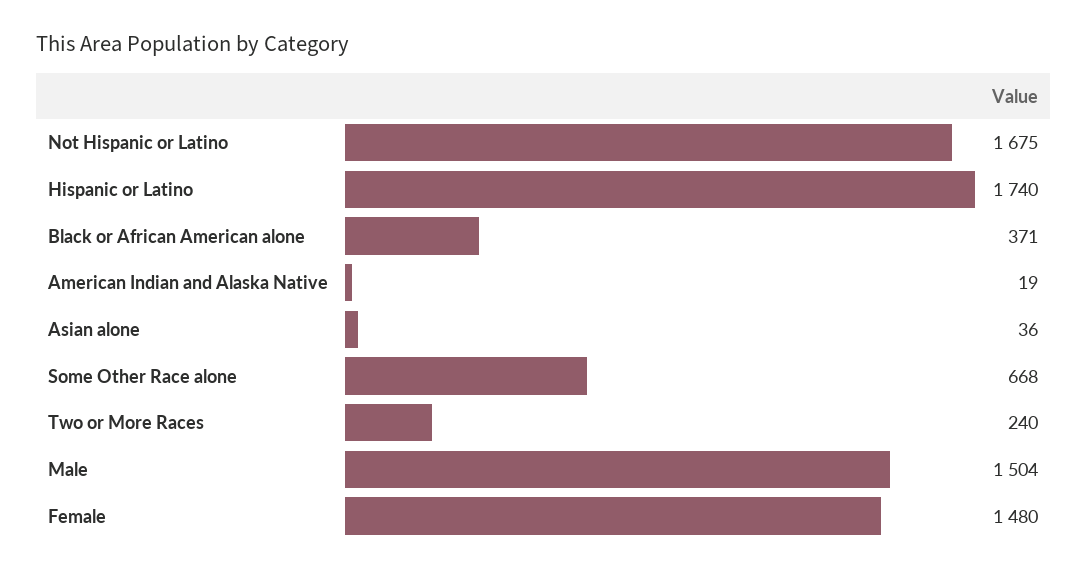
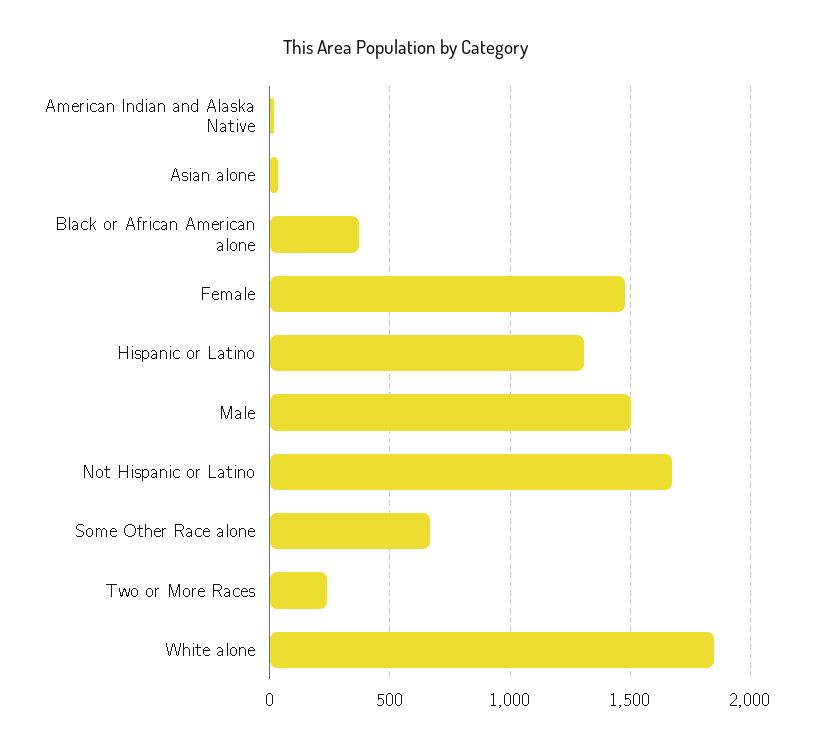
  {
    "Not Hispanic or Latino": 1675,
-   "Hispanic or Latino": 1740,
+   "Hispanic or Latino": 1300,
    "Black or African American alone": 371,
    "American Indian and Alaska Native": 19,
    "Asian alone": 36,
    "Some Other Race alone": 668,
    "Two or More Races": 240,
    "Male": 1504,
-   "Female": 1480
+   "Female": 1480,
+   "White alone": 1850
  }

